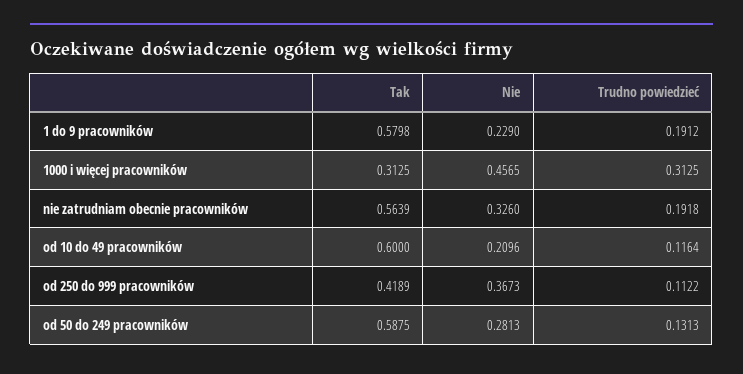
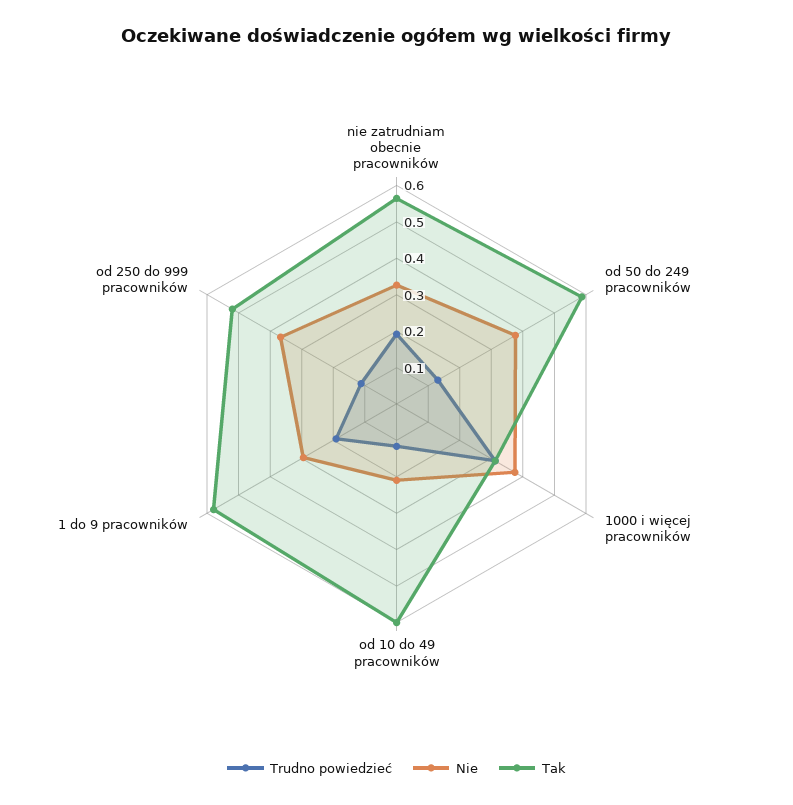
  {
    "Tak": {
      "1 do 9 pracowników": 0.5798,
      "1000 i więcej pracowników": 0.3125,
      "nie zatrudniam obecnie pracowników": 0.5639,
      "od 10 do 49 pracowników": 0.6,
-     "od 250 do 999 pracowników": 0.4189,
+     "od 250 do 999 pracowników": 0.525,
      "od 50 do 249 pracowników": 0.5875
    },
    "Nie": {
-     "1 do 9 pracowników": 0.229,
+     "1 do 9 pracowników": 0.3,
-     "1000 i więcej pracowników": 0.4565,
+     "1000 i więcej pracowników": 0.375,
      "nie zatrudniam obecnie pracowników": 0.326,
      "od 10 do 49 pracowników": 0.2096,
      "od 250 do 999 pracowników": 0.3673,
-     "od 50 do 249 pracowników": 0.2813
+     "od 50 do 249 pracowników": 0.375
    },
    "Trudno powiedzieć": {
      "1 do 9 pracowników": 0.1912,
      "1000 i więcej pracowników": 0.3125,
      "nie zatrudniam obecnie pracowników": 0.1918,
      "od 10 do 49 pracowników": 0.1164,
      "od 250 do 999 pracowników": 0.1122,
      "od 50 do 249 pracowników": 0.1313
    }
  }

